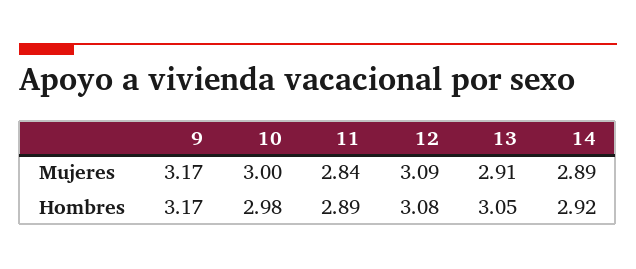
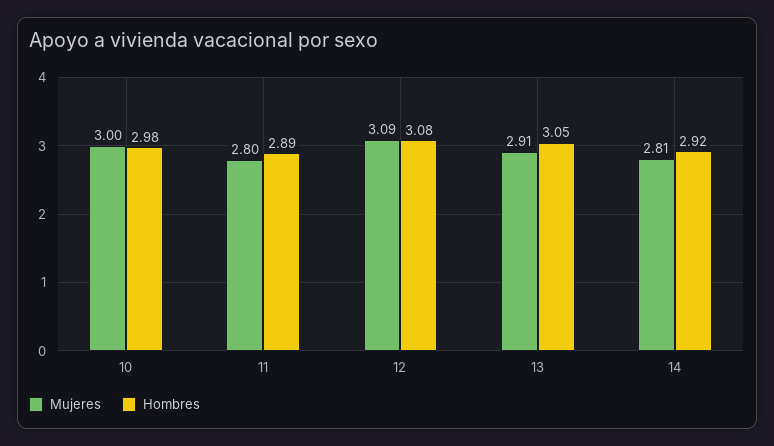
  {
    "Mujeres": {
-     "9": 3.17,
      "10": 3,
-     "11": 2.84,
+     "11": 2.8,
      "12": 3.09,
      "13": 2.91,
-     "14": 2.89
+     "14": 2.81
    },
    "Hombres": {
-     "9": 3.17,
      "10": 2.98,
      "11": 2.89,
      "12": 3.08,
      "13": 3.05,
      "14": 2.92
    }
  }

